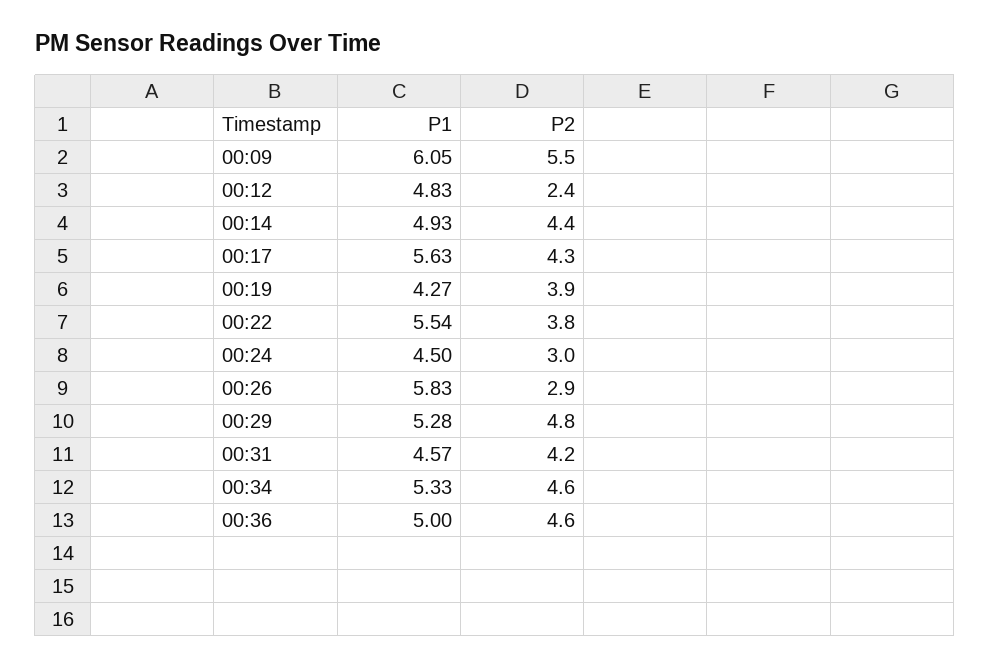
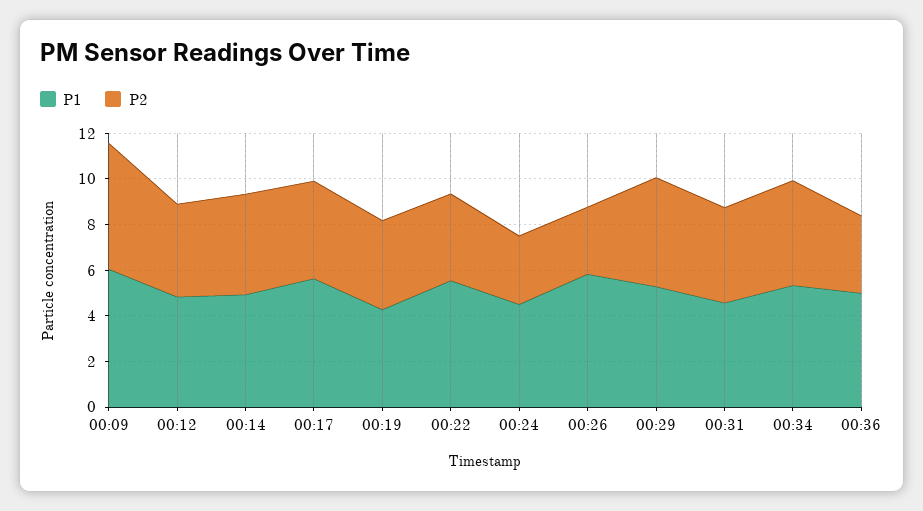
  {
    "P1": {
      "00:09": 6.05,
      "00:12": 4.83,
      "00:14": 4.93,
      "00:17": 5.63,
      "00:19": 4.27,
      "00:22": 5.54,
      "00:24": 4.5,
      "00:26": 5.83,
      "00:29": 5.28,
      "00:31": 4.57,
      "00:34": 5.33,
      "00:36": 5
    },
    "P2": {
      "00:09": 5.5,
-     "00:12": 2.4,
+     "00:12": 4,
      "00:14": 4.4,
      "00:17": 4.3,
      "00:19": 3.9,
      "00:22": 3.8,
      "00:24": 3,
      "00:26": 2.9,
      "00:29": 4.8,
      "00:31": 4.2,
      "00:34": 4.6,
-     "00:36": 4.6
+     "00:36": 3.5
    }
  }

